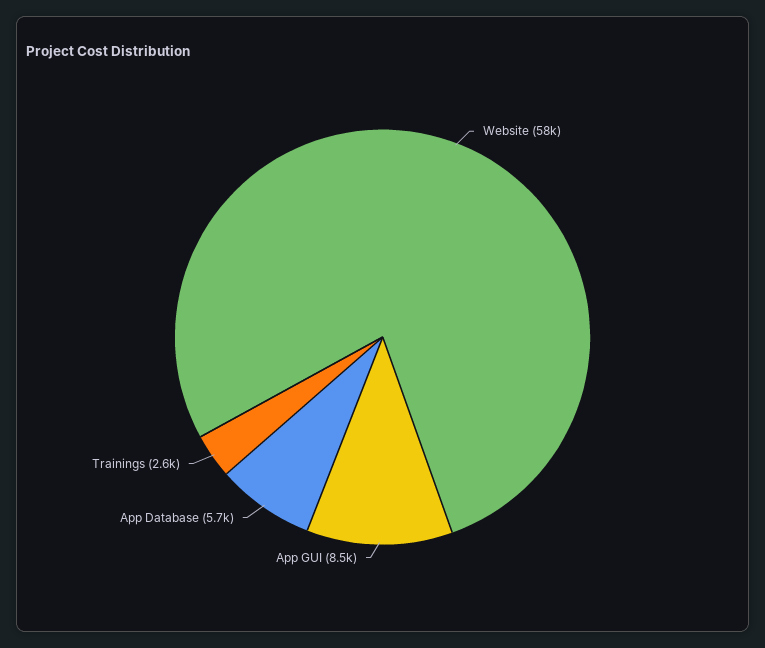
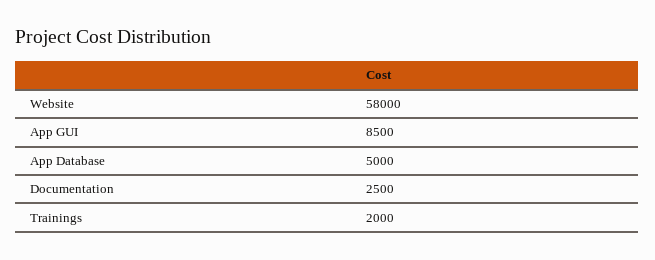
  {
    "Website": 58000,
    "App GUI": 8500,
-   "App Database": 5700,
+   "App Database": 5000,
-   "Trainings": 2600
+   "Trainings": 2000,
+   "Documentation": 2500
  }

